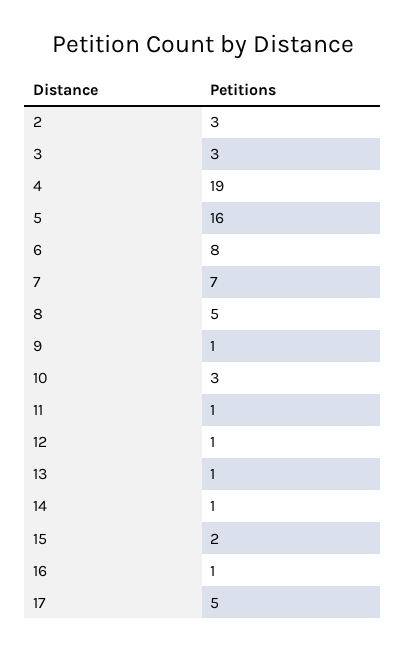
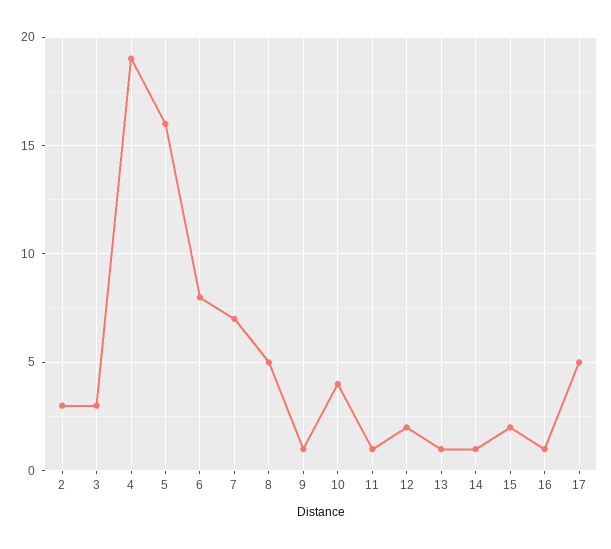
  {
    "2": 3,
    "3": 3,
    "4": 19,
    "5": 16,
    "6": 8,
    "7": 7,
    "8": 5,
    "9": 1,
-   "10": 3,
+   "10": 4,
    "11": 1,
-   "12": 1,
+   "12": 2,
    "13": 1,
    "14": 1,
    "15": 2,
    "16": 1,
    "17": 5
  }

